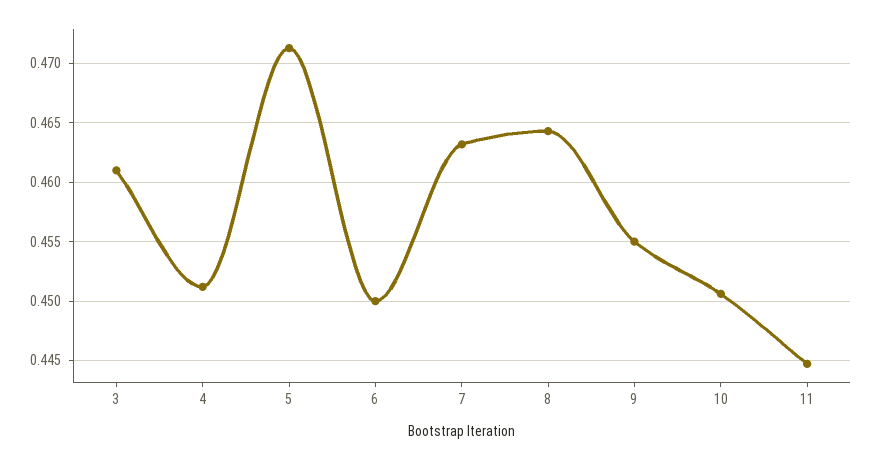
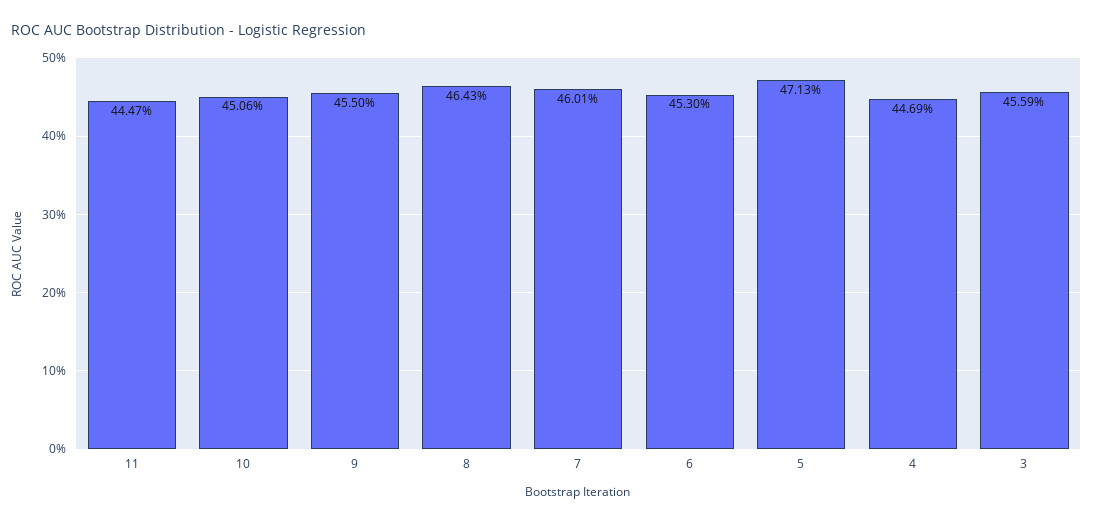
  {
-   "3": 0.461,
+   "3": 0.4559,
-   "4": 0.451,
+   "4": 0.4469,
    "5": 0.4713,
-   "6": 0.45,
+   "6": 0.453,
-   "7": 0.463,
+   "7": 0.4601,
    "8": 0.4643,
    "9": 0.455,
    "10": 0.4506,
    "11": 0.4447
  }

